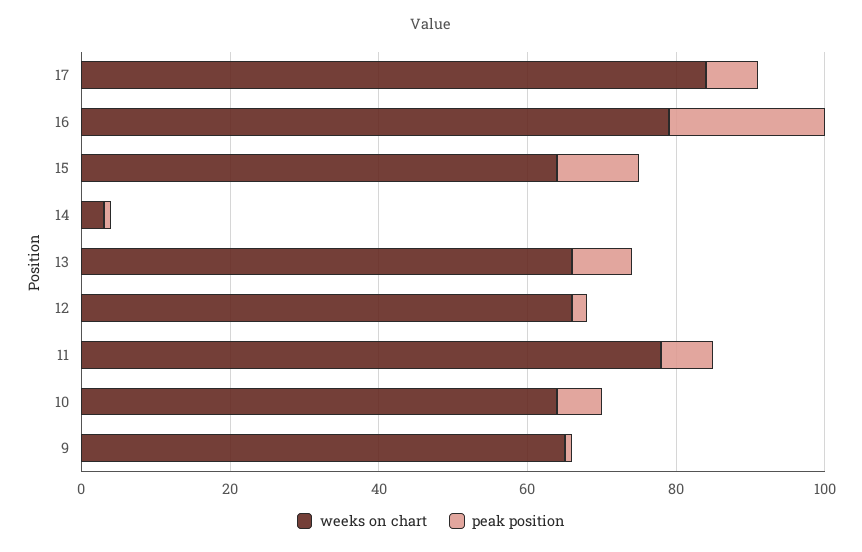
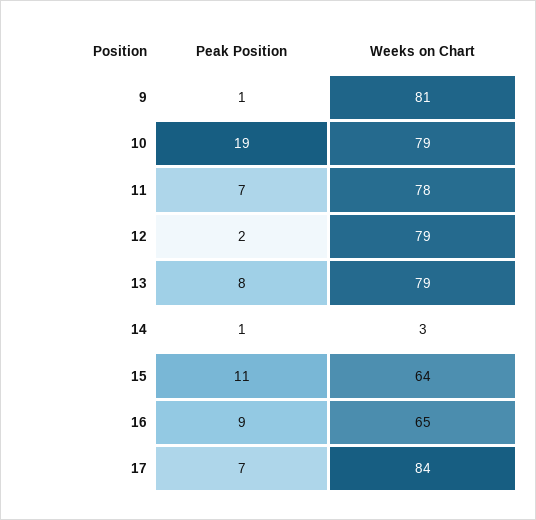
  {
    "weeks on chart": {
      "17": 84,
-     "16": 80,
+     "16": 65,
      "15": 64,
      "14": 3,
-     "13": 65,
+     "13": 79,
-     "12": 65,
+     "12": 79,
      "11": 78,
-     "10": 65,
+     "10": 79,
-     "9": 65
+     "9": 81
    },
    "peak position": {
      "17": 7,
-     "16": 20,
+     "16": 9,
      "15": 11,
      "14": 1,
      "13": 8,
      "12": 2,
      "11": 7,
-     "10": 5,
+     "10": 19,
      "9": 1
    }
  }

